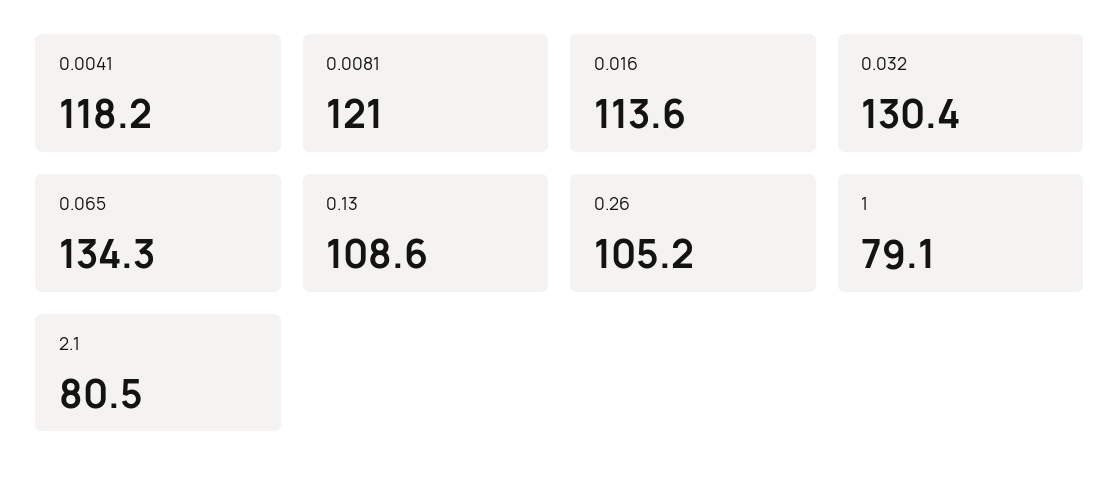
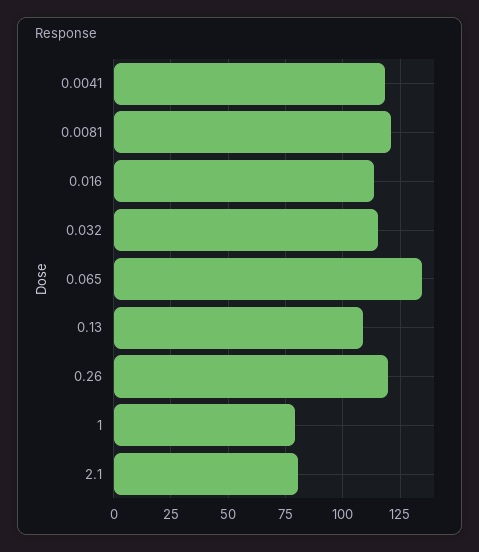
  {
    "0.0041": 118.2,
    "0.0081": 121,
    "0.016": 113.6,
-   "0.032": 130.4,
+   "0.032": 115,
    "0.065": 134.3,
    "0.13": 108.6,
-   "0.26": 105.2,
+   "0.26": 120,
    "1": 79.1,
    "2.1": 80.5
  }

